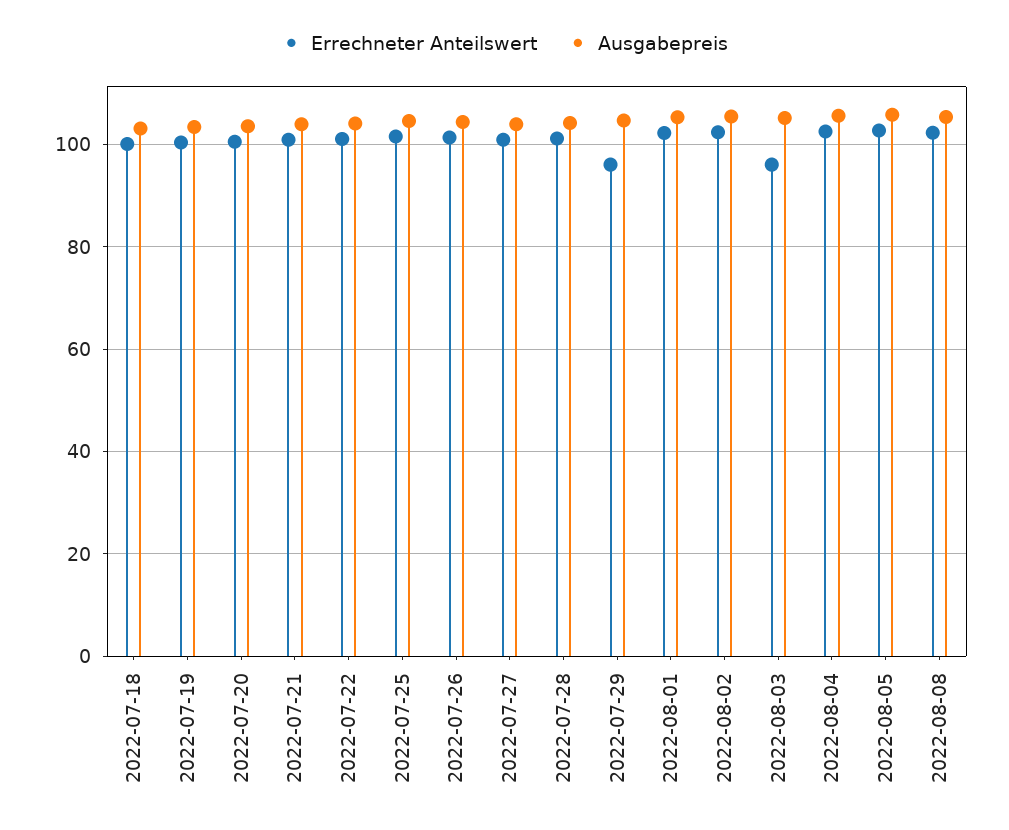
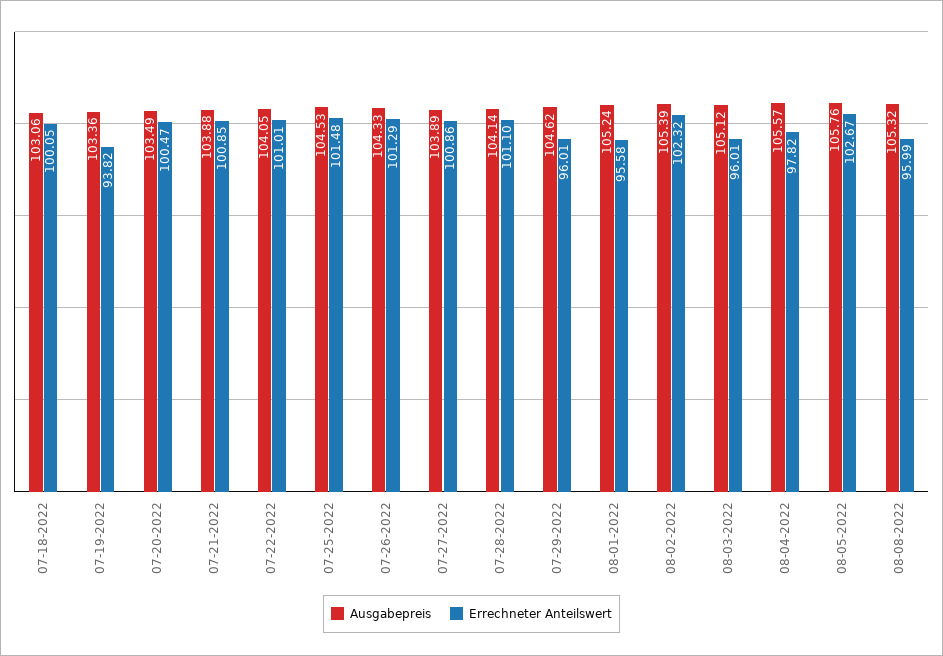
  {
    "Errechneter Anteilswert": {
      "2022-07-18": 100.05,
-     "2022-07-19": 100,
+     "2022-07-19": 93.82,
      "2022-07-20": 100.47,
      "2022-07-21": 100.85,
      "2022-07-22": 101.01,
      "2022-07-25": 101.48,
      "2022-07-26": 101.29,
      "2022-07-27": 100.86,
      "2022-07-28": 101.1,
      "2022-07-29": 96.01,
-     "2022-08-01": 102,
+     "2022-08-01": 95.58,
      "2022-08-02": 102.32,
      "2022-08-03": 96.01,
-     "2022-08-04": 102,
+     "2022-08-04": 97.82,
      "2022-08-05": 102.67,
-     "2022-08-08": 102
+     "2022-08-08": 95.99
    },
    "Ausgabepreis": {
      "2022-07-18": 103.06,
      "2022-07-19": 103.36,
      "2022-07-20": 103.49,
      "2022-07-21": 103.88,
      "2022-07-22": 104.05,
      "2022-07-25": 104.53,
      "2022-07-26": 104.33,
      "2022-07-27": 103.89,
      "2022-07-28": 104.14,
      "2022-07-29": 104.62,
      "2022-08-01": 105.24,
      "2022-08-02": 105.39,
      "2022-08-03": 105.12,
      "2022-08-04": 105.57,
      "2022-08-05": 105.76,
      "2022-08-08": 105.32
    }
  }

